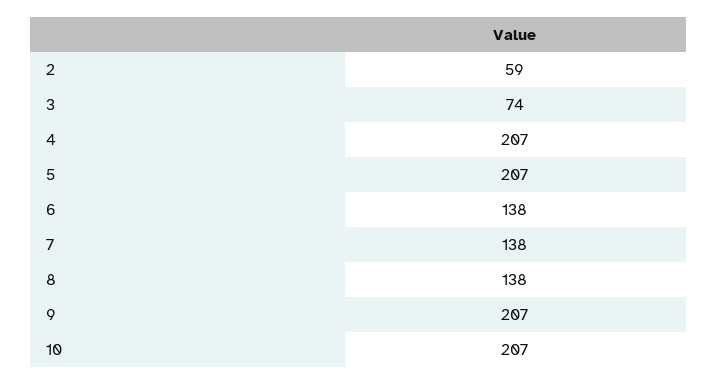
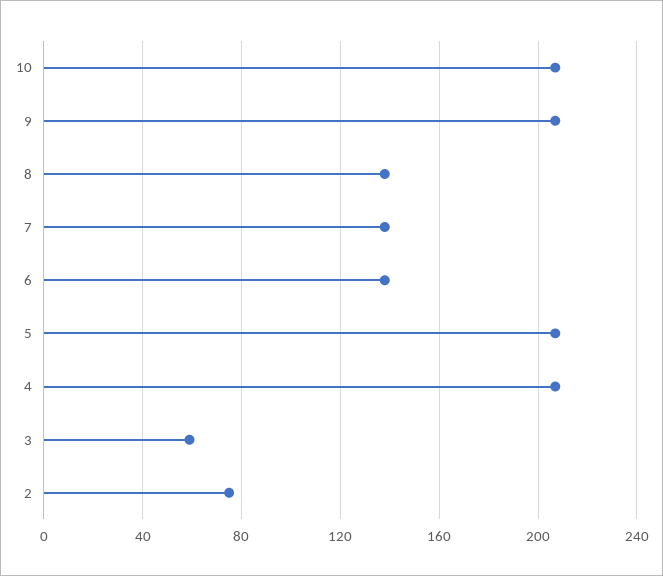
  {
-   "2": 59,
+   "2": 75,
-   "3": 74,
+   "3": 60,
    "4": 207,
    "5": 207,
    "6": 138,
    "7": 138,
    "8": 138,
    "9": 207,
    "10": 207
  }

